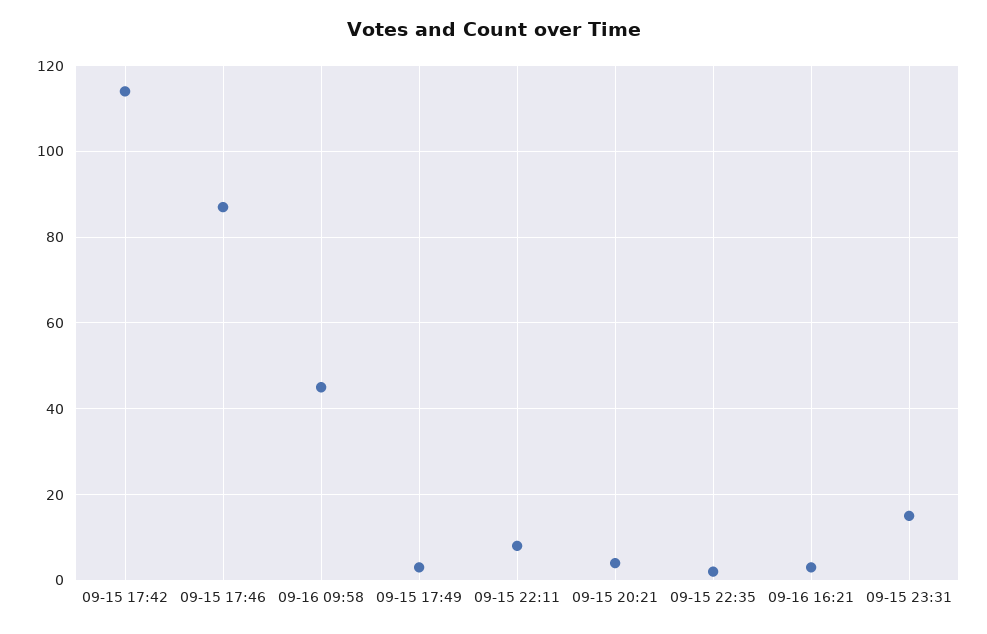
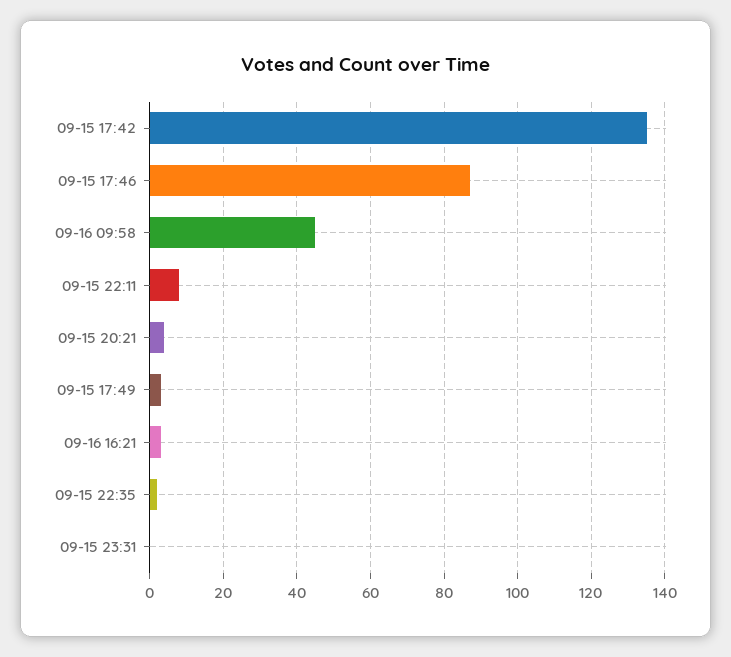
  {
-   "09-15 17:42": 115,
+   "09-15 17:42": 135,
    "09-15 17:46": 85,
    "09-16 09:58": 45,
    "09-15 17:49": 5,
    "09-15 22:11": 10,
    "09-15 20:21": 5,
    "09-15 22:35": 0,
    "09-16 16:21": 5,
-   "09-15 23:31": 15
+   "09-15 23:31": 0
  }

